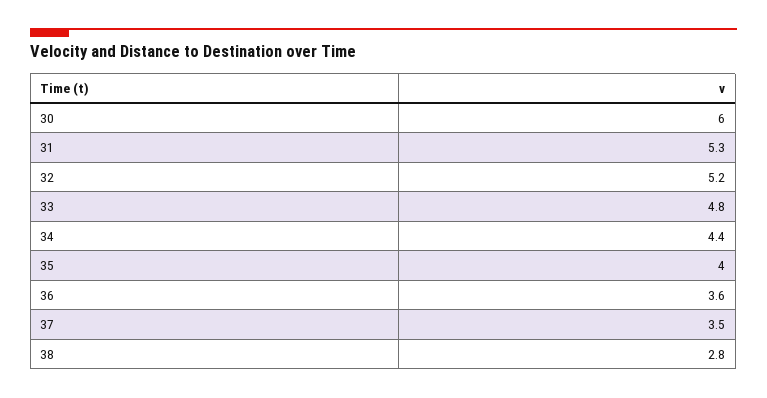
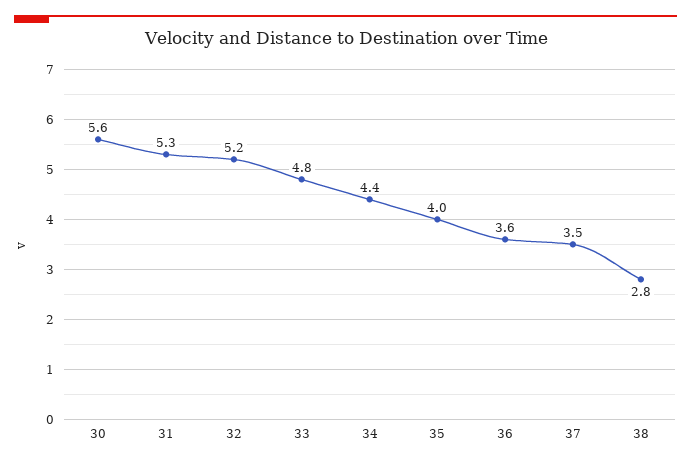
  {
-   "30": 6,
+   "30": 5.6,
    "31": 5.3,
    "32": 5.2,
    "33": 4.8,
    "34": 4.4,
    "35": 4,
    "36": 3.6,
    "37": 3.5,
    "38": 2.8
  }

